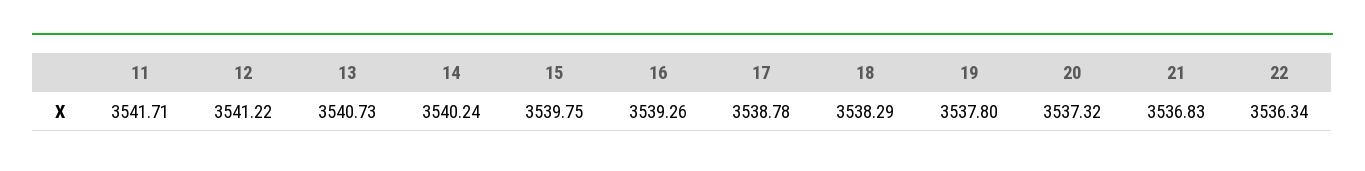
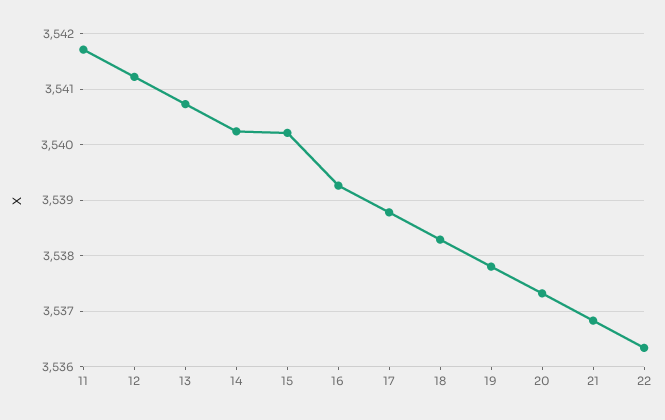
  {
    "11": 3541.71,
    "12": 3541.22,
    "13": 3540.73,
    "14": 3540.24,
-   "15": 3539.75,
+   "15": 3540.2,
    "16": 3539.26,
    "17": 3538.78,
    "18": 3538.29,
    "19": 3537.8,
    "20": 3537.32,
    "21": 3536.83,
    "22": 3536.34
  }

